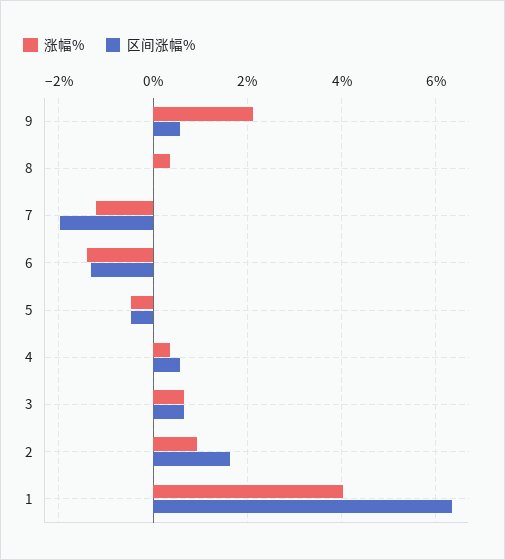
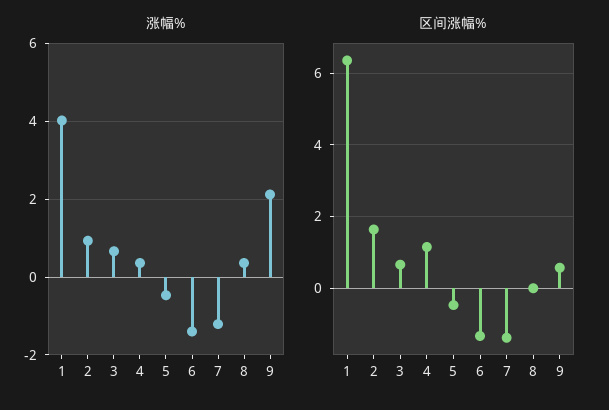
  {
    "涨幅%": {
      "9": 2.2,
      "8": 0.4,
      "7": -1.2,
      "6": -1.4,
      "5": -0.4,
      "4": 0.4,
      "3": 0.6,
      "2": 1,
      "1": 4
    },
    "区间涨幅%": {
      "9": 0.6,
      "8": 0,
-     "7": -2,
+     "7": -1.4,
      "6": -1.4,
      "5": -0.4,
-     "4": 0.6,
+     "4": 1.2,
      "3": 0.6,
      "2": 1.6,
      "1": 6.4
    }
  }

